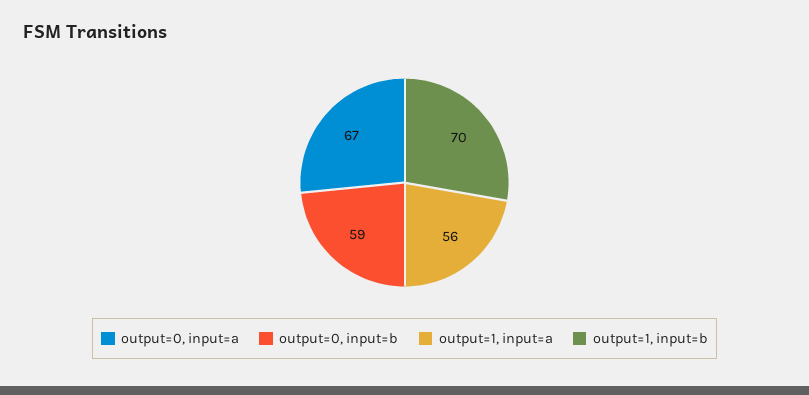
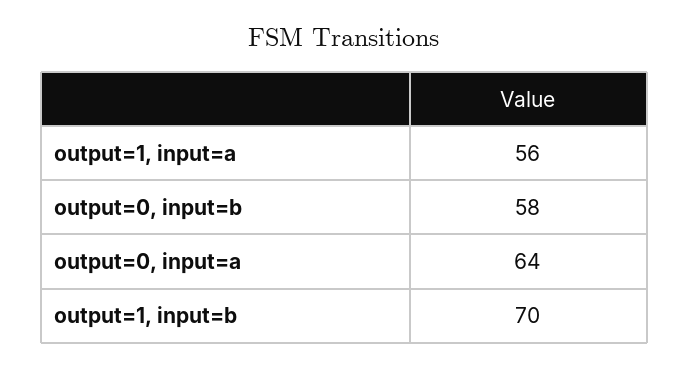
  {
-   "output=0, input=a": 67,
+   "output=0, input=a": 64,
-   "output=0, input=b": 59,
+   "output=0, input=b": 58,
    "output=1, input=a": 56,
    "output=1, input=b": 70
  }

